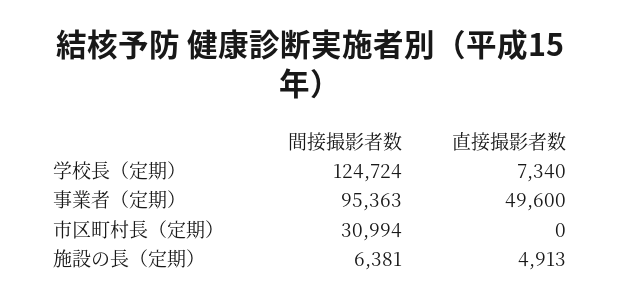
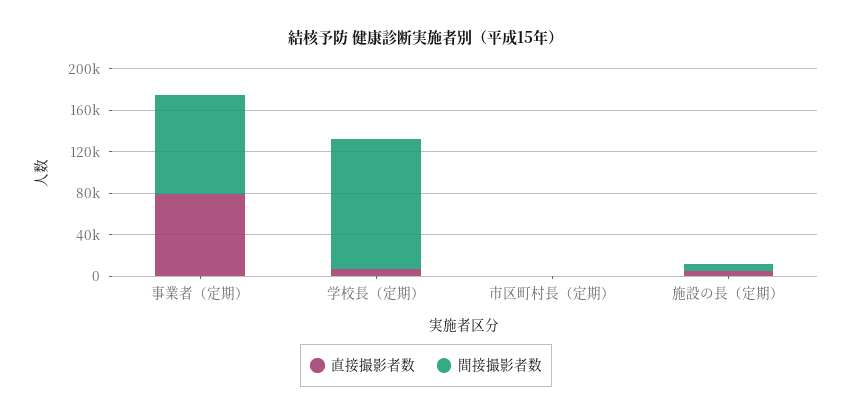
  {
    "間接撮影者数": {
      "学校長（定期）": 124724,
      "事業者（定期）": 95363,
-     "市区町村長（定期）": 30994,
+     "市区町村長（定期）": 0,
      "施設の長（定期）": 6381
    },
    "直接撮影者数": {
      "学校長（定期）": 7340,
-     "事業者（定期）": 49600,
+     "事業者（定期）": 80000,
      "市区町村長（定期）": 0,
      "施設の長（定期）": 4913
    }
  }

